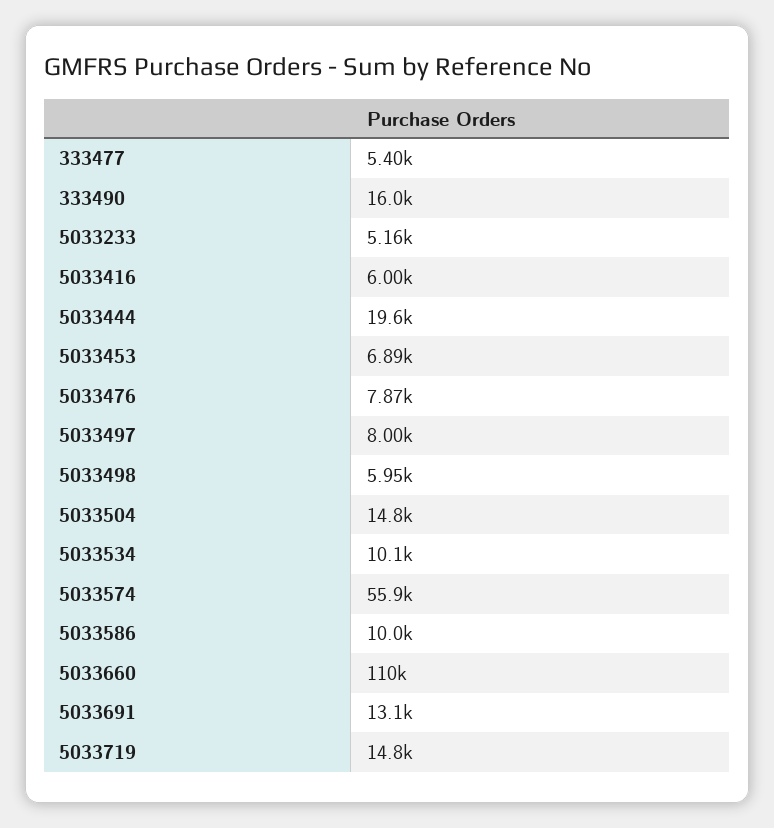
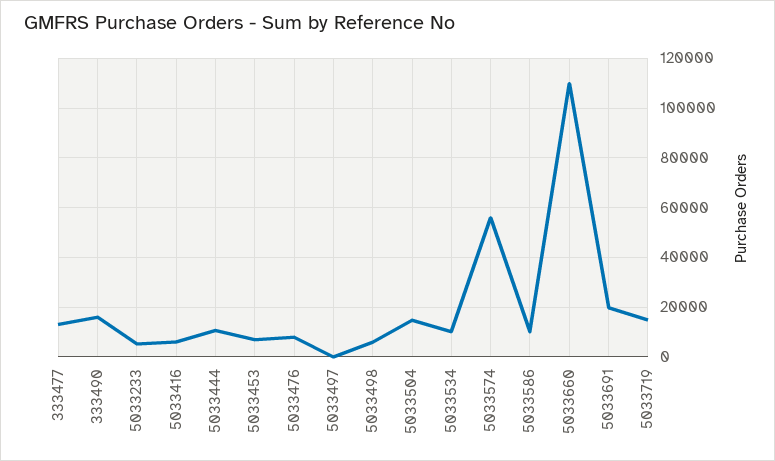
  {
-   "333477": 5400,
+   "333477": 12500,
    "333490": 16000,
    "5033233": 5160,
    "5033416": 6000,
-   "5033444": 19600,
+   "5033444": 10000,
    "5033453": 6890,
    "5033476": 7870,
-   "5033497": 8000,
+   "5033497": 0,
    "5033498": 5950,
    "5033504": 14800,
    "5033534": 10100,
    "5033574": 55900,
    "5033586": 10000,
    "5033660": 110000,
-   "5033691": 13100,
+   "5033691": 20000,
    "5033719": 14800
  }

